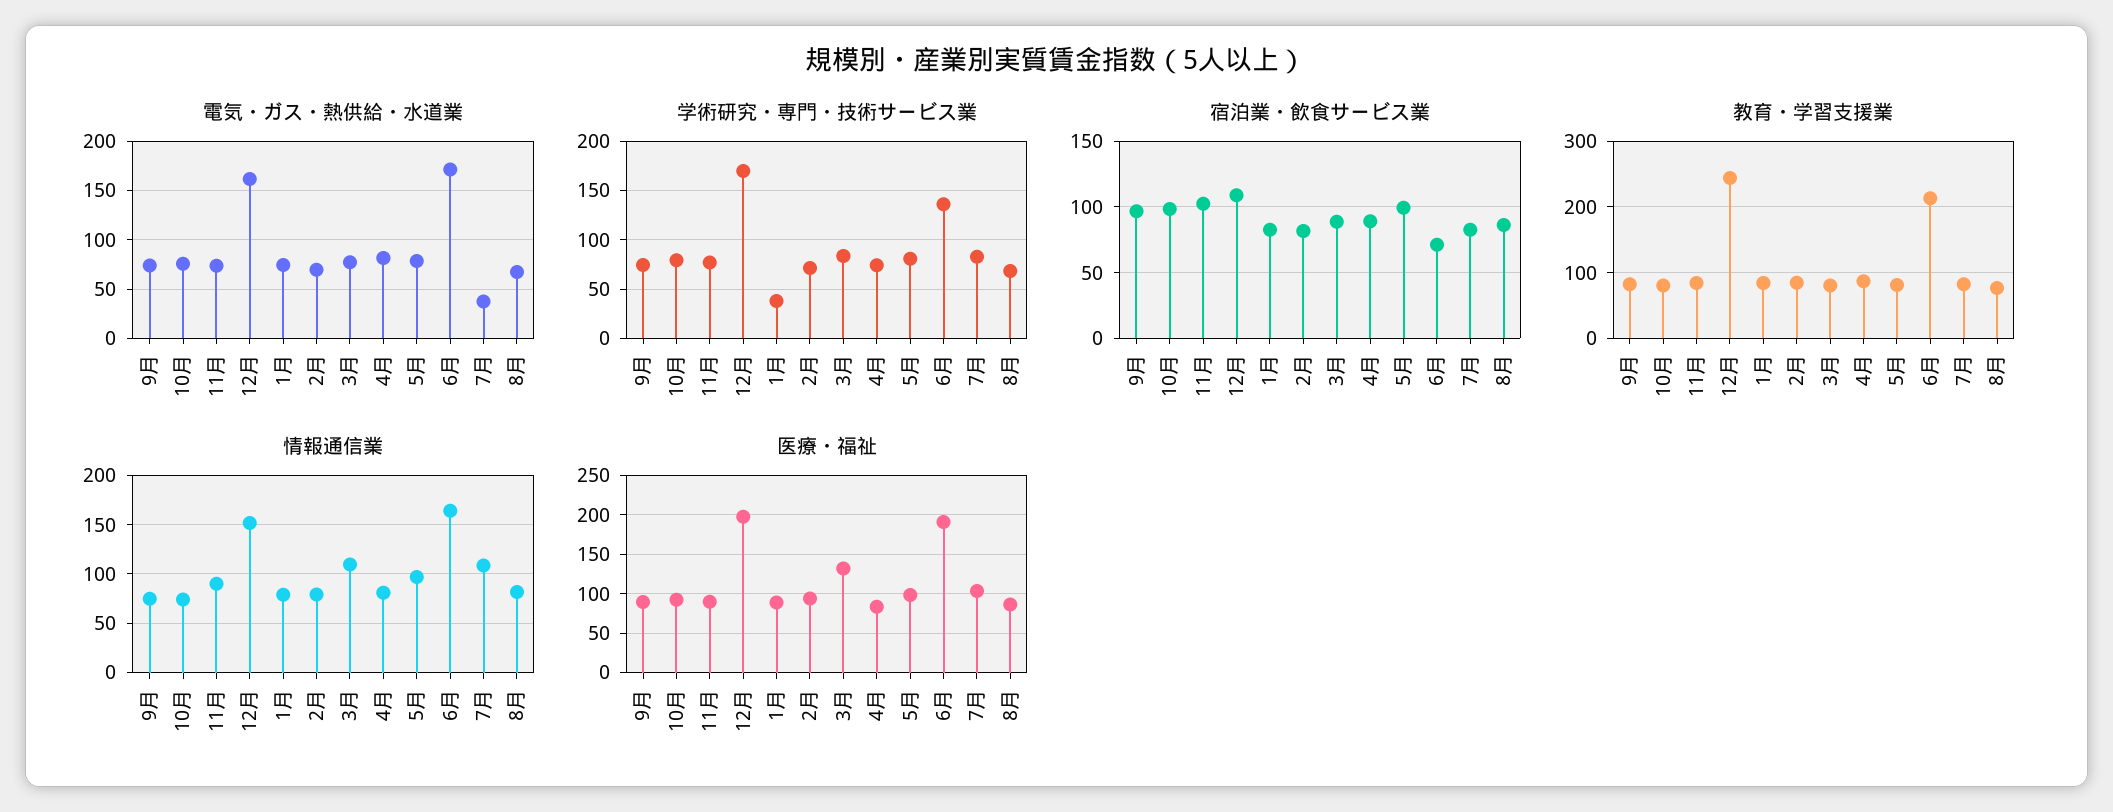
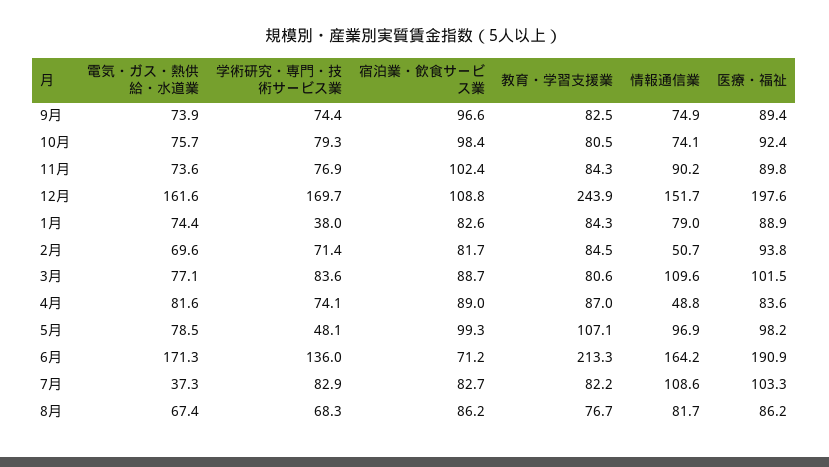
  {
    "電気・ガス・熱供給・水道業": {
      "9月": 73.9,
      "10月": 75.7,
      "11月": 73.6,
      "12月": 161.6,
      "1月": 74.4,
      "2月": 69.6,
      "3月": 77.1,
      "4月": 81.6,
      "5月": 78.5,
      "6月": 171.3,
      "7月": 37.3,
      "8月": 67.4
    },
    "学術研究・専門・技術サービス業": {
      "9月": 74.4,
      "10月": 79.3,
      "11月": 76.9,
      "12月": 169.7,
      "1月": 38,
      "2月": 71.4,
      "3月": 83.6,
      "4月": 74.1,
-     "5月": 80,
+     "5月": 48.1,
      "6月": 136,
      "7月": 82.9,
      "8月": 68.3
    },
    "宿泊業・飲食サービス業": {
      "9月": 96.6,
      "10月": 98.4,
      "11月": 102.4,
      "12月": 108.8,
      "1月": 82.6,
      "2月": 81.7,
      "3月": 88.7,
      "4月": 89,
      "5月": 99.3,
      "6月": 71.2,
      "7月": 82.7,
      "8月": 86.2
    },
    "教育・学習支援業": {
      "9月": 82.5,
      "10月": 80.5,
      "11月": 84.3,
      "12月": 243.9,
      "1月": 84.3,
      "2月": 84.5,
      "3月": 80.6,
      "4月": 87,
-     "5月": 80,
+     "5月": 107.1,
      "6月": 213.3,
      "7月": 82.2,
      "8月": 76.7
    },
    "情報通信業": {
      "9月": 74.9,
      "10月": 74.1,
      "11月": 90.2,
      "12月": 151.7,
      "1月": 79,
-     "2月": 80,
+     "2月": 50.7,
      "3月": 109.6,
-     "4月": 80,
+     "4月": 48.8,
      "5月": 96.9,
      "6月": 164.2,
      "7月": 108.6,
      "8月": 81.7
    },
    "医療・福祉": {
      "9月": 89.4,
      "10月": 92.4,
      "11月": 89.8,
      "12月": 197.6,
      "1月": 88.9,
      "2月": 93.8,
-     "3月": 130,
+     "3月": 101.5,
      "4月": 83.6,
      "5月": 98.2,
      "6月": 190.9,
      "7月": 103.3,
      "8月": 86.2
    }
  }

